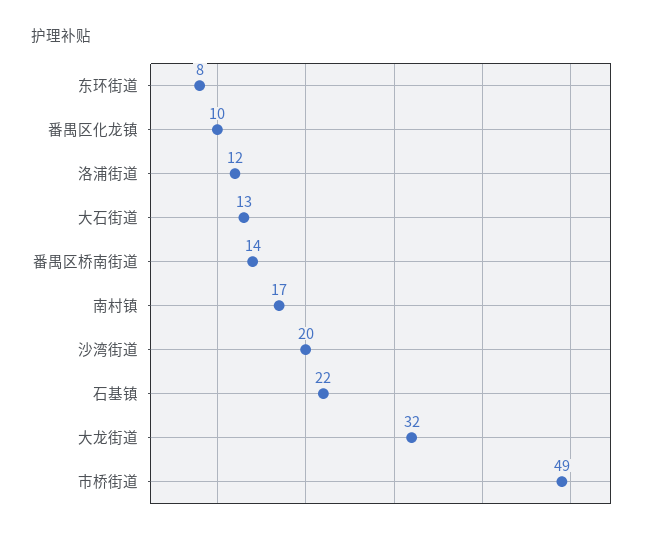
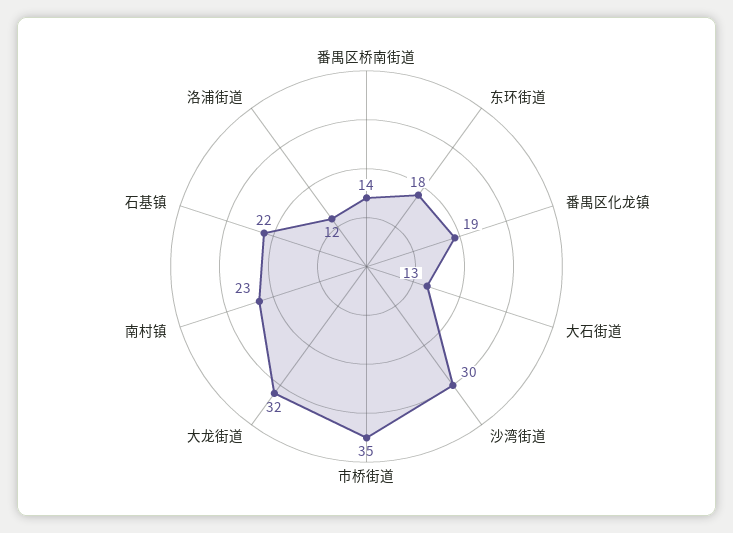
  {
-   "东环街道": 8,
+   "东环街道": 18,
-   "番禺区化龙镇": 10,
+   "番禺区化龙镇": 19,
    "洛浦街道": 12,
    "大石街道": 13,
    "番禺区桥南街道": 14,
-   "南村镇": 17,
+   "南村镇": 23,
-   "沙湾街道": 20,
+   "沙湾街道": 30,
    "石基镇": 22,
    "大龙街道": 32,
-   "市桥街道": 49
+   "市桥街道": 35
  }

